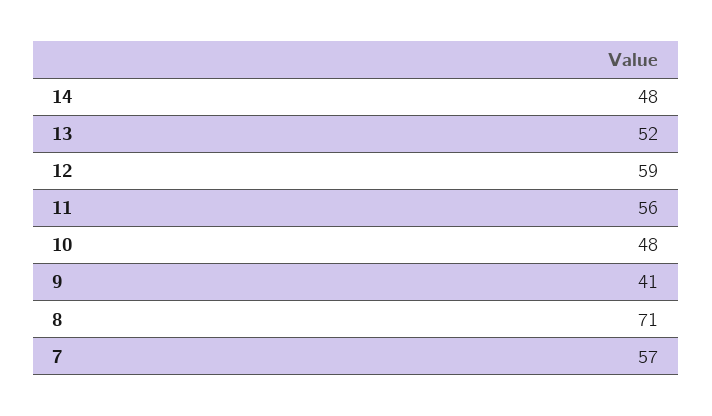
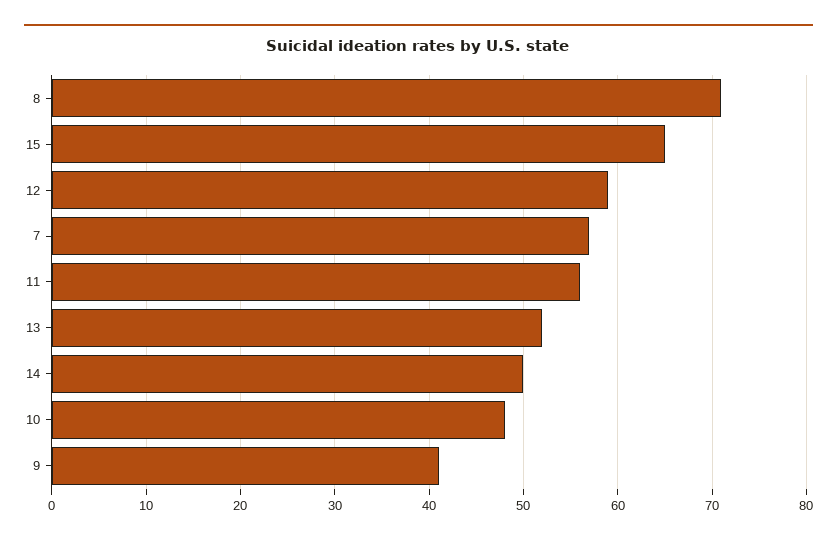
  {
-   "14": 48,
+   "14": 50,
    "13": 52,
    "12": 59,
    "11": 56,
    "10": 48,
    "9": 41,
    "8": 71,
-   "7": 57
+   "7": 57,
+   "15": 65
  }

